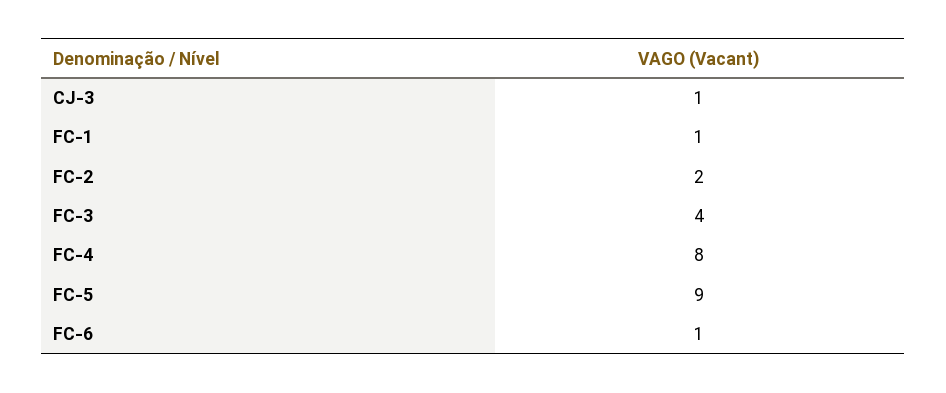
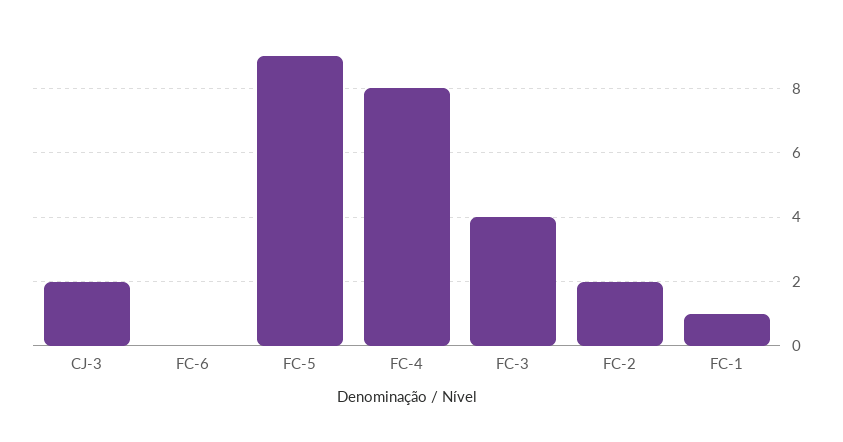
  {
-   "CJ-3": 1,
+   "CJ-3": 2,
    "FC-1": 1,
    "FC-2": 2,
    "FC-3": 4,
    "FC-4": 8,
    "FC-5": 9,
-   "FC-6": 1
+   "FC-6": 0
  }

